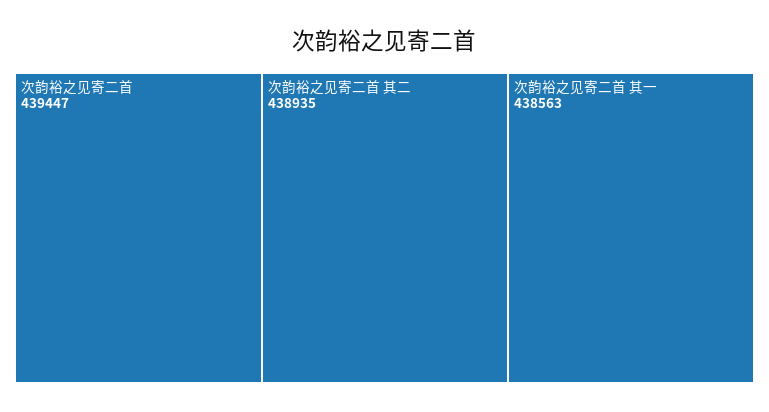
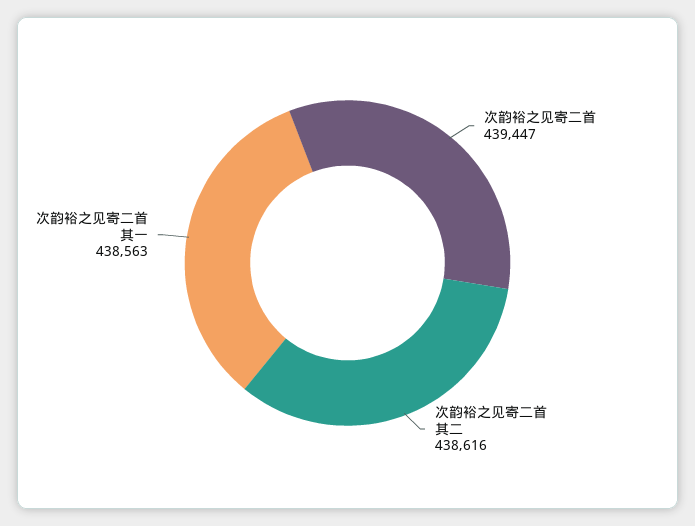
  {
    "次韵裕之见寄二首": 439447,
-   "次韵裕之见寄二首 其二": 438935,
+   "次韵裕之见寄二首 其二": 438616,
    "次韵裕之见寄二首 其一": 438563
  }

